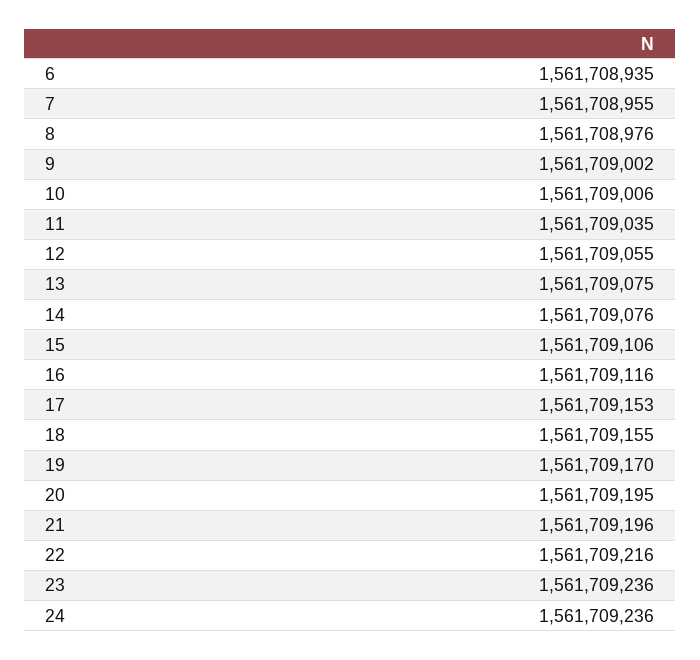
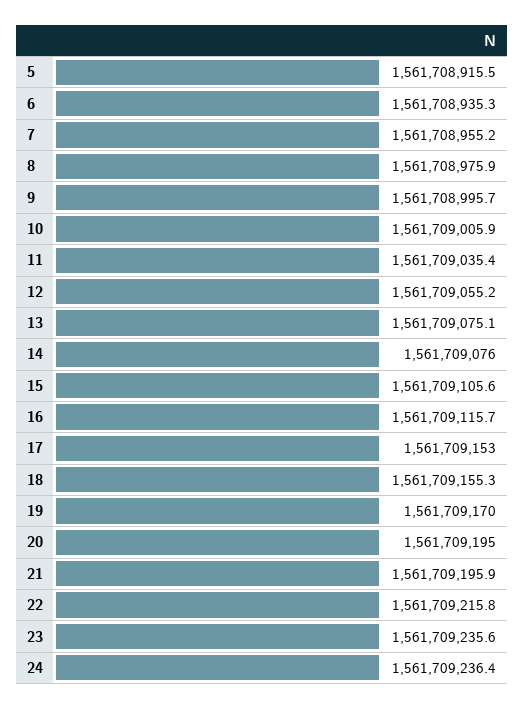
  {
    "6": 1561708935.3,
    "7": 1561708955.2,
    "8": 1561708975.9,
-   "9": 1561709002,
+   "9": 1561708995.7,
    "10": 1561709005.9,
    "11": 1561709035.4,
    "12": 1561709055.2,
    "13": 1561709075.1,
    "14": 1561709076,
    "15": 1561709105.6,
    "16": 1561709115.7,
    "17": 1561709153,
    "18": 1561709155.3,
    "19": 1561709170,
    "20": 1561709195,
    "21": 1561709195.9,
    "22": 1561709215.8,
    "23": 1561709235.6,
-   "24": 1561709236.4
+   "24": 1561709236.4,
+   "5": 1561708915.5
  }

